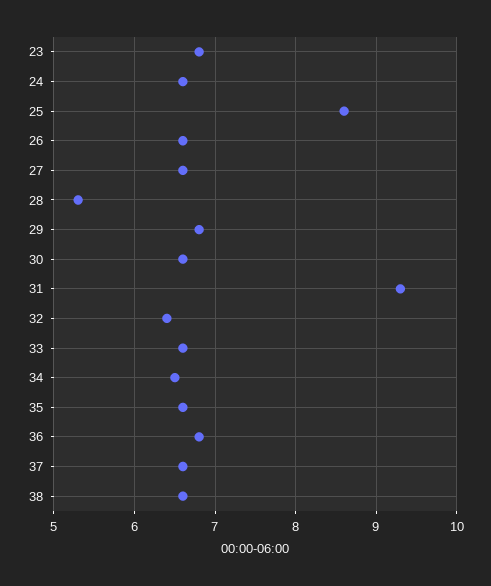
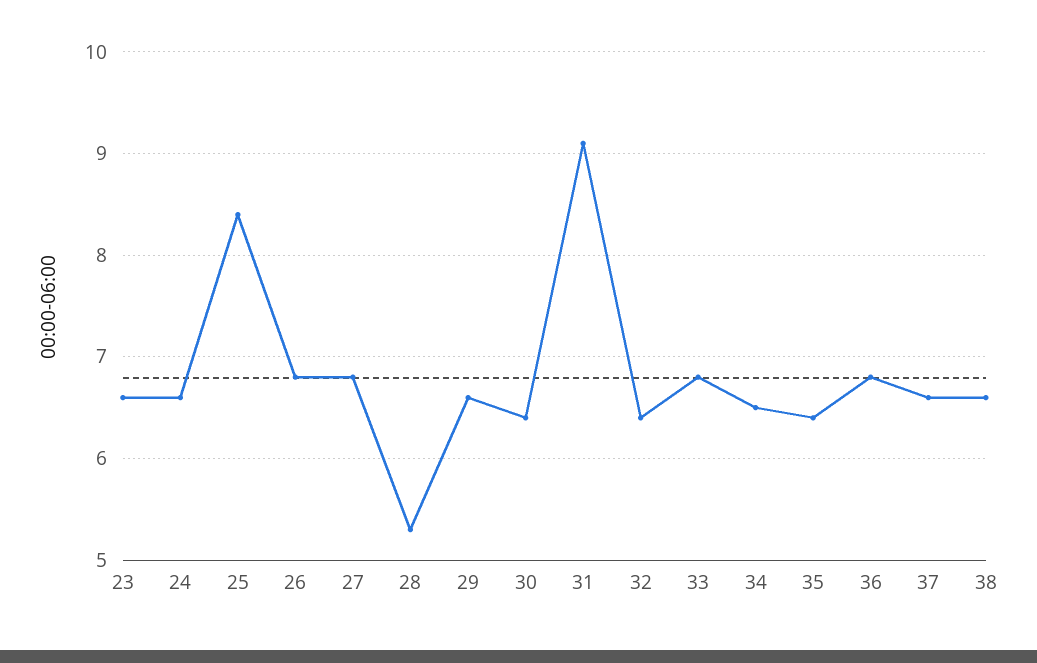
  {
-   "23": 6.8,
+   "23": 6.6,
    "24": 6.6,
-   "25": 8.6,
+   "25": 8.4,
-   "26": 6.6,
+   "26": 6.8,
-   "27": 6.6,
+   "27": 6.8,
    "28": 5.3,
-   "29": 6.8,
+   "29": 6.6,
-   "30": 6.6,
+   "30": 6.4,
-   "31": 9.3,
+   "31": 9.1,
    "32": 6.4,
-   "33": 6.6,
+   "33": 6.8,
    "34": 6.5,
-   "35": 6.6,
+   "35": 6.4,
    "36": 6.8,
    "37": 6.6,
    "38": 6.6
  }

